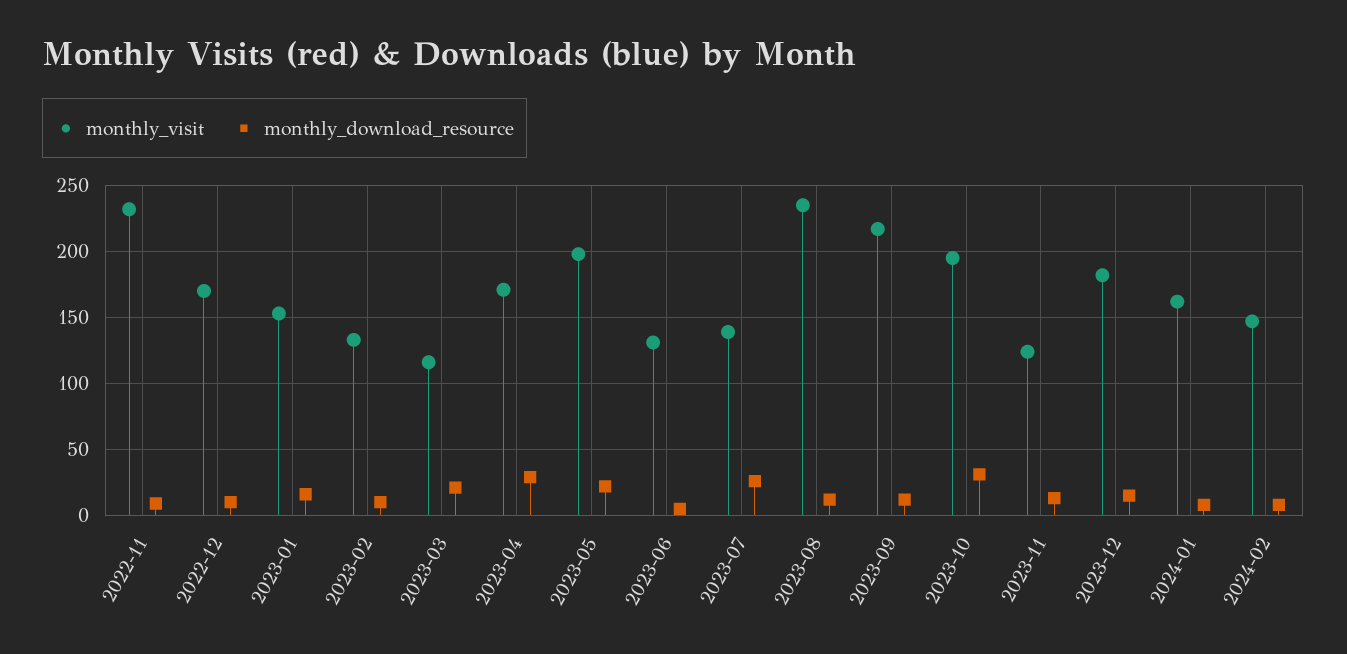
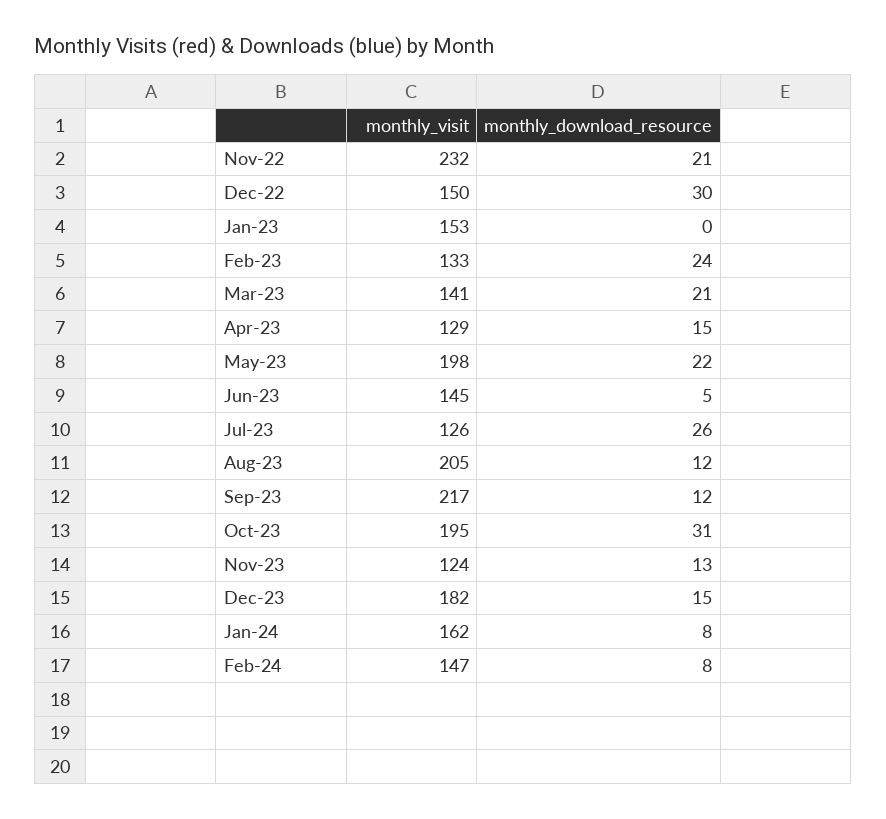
  {
    "monthly_visit": {
      "2022-11": 232,
-     "2022-12": 170,
+     "2022-12": 150,
      "2023-01": 153,
      "2023-02": 133,
-     "2023-03": 115,
+     "2023-03": 141,
-     "2023-04": 170,
+     "2023-04": 129,
      "2023-05": 198,
-     "2023-06": 130,
+     "2023-06": 145,
-     "2023-07": 140,
+     "2023-07": 126,
-     "2023-08": 235,
+     "2023-08": 205,
      "2023-09": 217,
      "2023-10": 195,
      "2023-11": 124,
      "2023-12": 182,
      "2024-01": 162,
      "2024-02": 147
    },
    "monthly_download_resource": {
-     "2022-11": 10,
+     "2022-11": 21,
-     "2022-12": 10,
+     "2022-12": 30,
-     "2023-01": 15,
+     "2023-01": 0,
-     "2023-02": 10,
+     "2023-02": 24,
      "2023-03": 21,
-     "2023-04": 30,
+     "2023-04": 15,
      "2023-05": 22,
      "2023-06": 5,
      "2023-07": 26,
      "2023-08": 12,
      "2023-09": 12,
      "2023-10": 31,
      "2023-11": 13,
      "2023-12": 15,
      "2024-01": 8,
      "2024-02": 8
    }
  }

